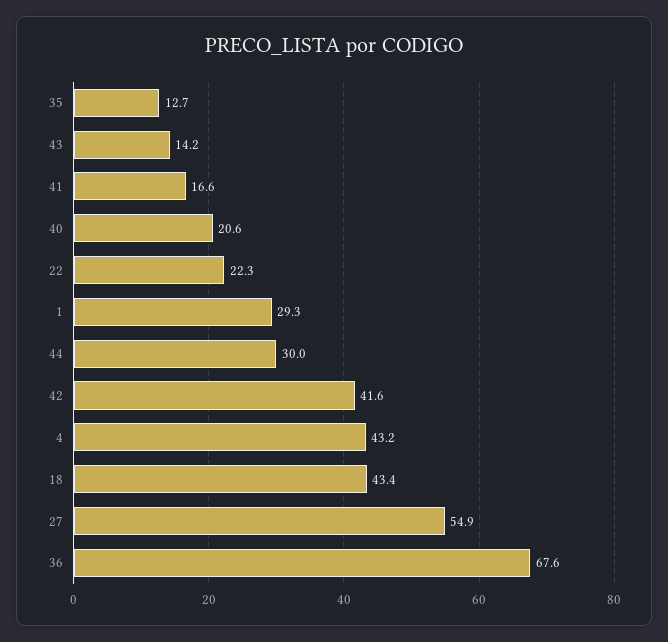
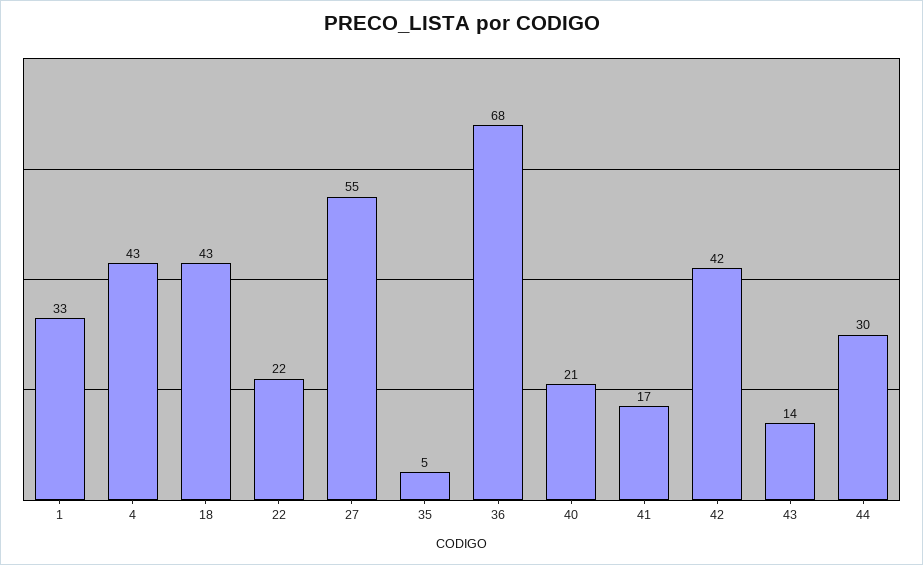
  {
-   "35": 12.7,
+   "35": 5,
    "43": 14.2,
    "41": 16.6,
    "40": 20.6,
    "22": 22.3,
-   "1": 29.3,
+   "1": 33,
    "44": 30,
    "42": 41.6,
    "4": 43.2,
    "18": 43.4,
    "27": 54.9,
    "36": 67.6
  }

